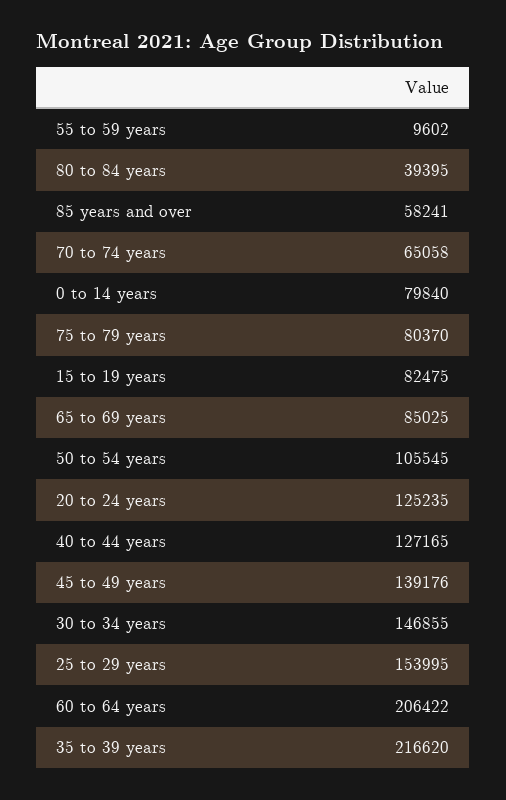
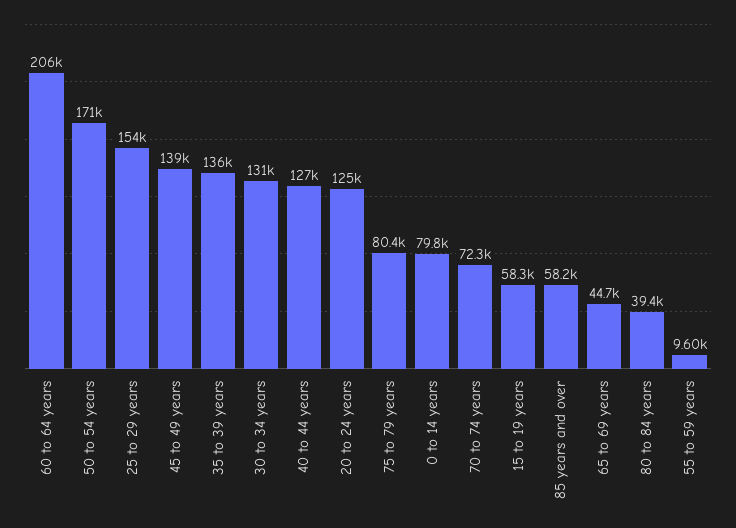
  {
    "55 to 59 years": 9602,
    "80 to 84 years": 39395,
    "85 years and over": 58241,
-   "70 to 74 years": 65058,
+   "70 to 74 years": 72300,
    "0 to 14 years": 79840,
    "75 to 79 years": 80370,
-   "15 to 19 years": 82475,
+   "15 to 19 years": 58300,
-   "65 to 69 years": 85025,
+   "65 to 69 years": 44700,
-   "50 to 54 years": 105545,
+   "50 to 54 years": 171000,
    "20 to 24 years": 125235,
    "40 to 44 years": 127165,
    "45 to 49 years": 139176,
-   "30 to 34 years": 146855,
+   "30 to 34 years": 131000,
    "25 to 29 years": 153995,
    "60 to 64 years": 206422,
-   "35 to 39 years": 216620
+   "35 to 39 years": 136000
  }

